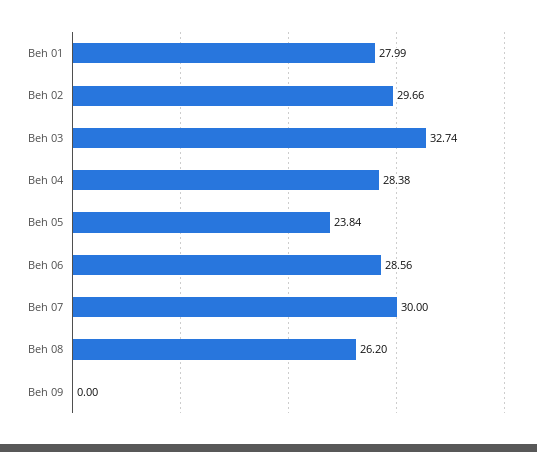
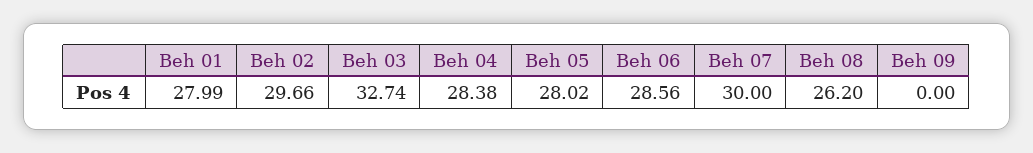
  {
    "Beh 01": 27.99,
    "Beh 02": 29.66,
    "Beh 03": 32.74,
    "Beh 04": 28.38,
-   "Beh 05": 23.84,
+   "Beh 05": 28.02,
    "Beh 06": 28.56,
    "Beh 07": 30,
    "Beh 08": 26.2,
    "Beh 09": 0
  }

